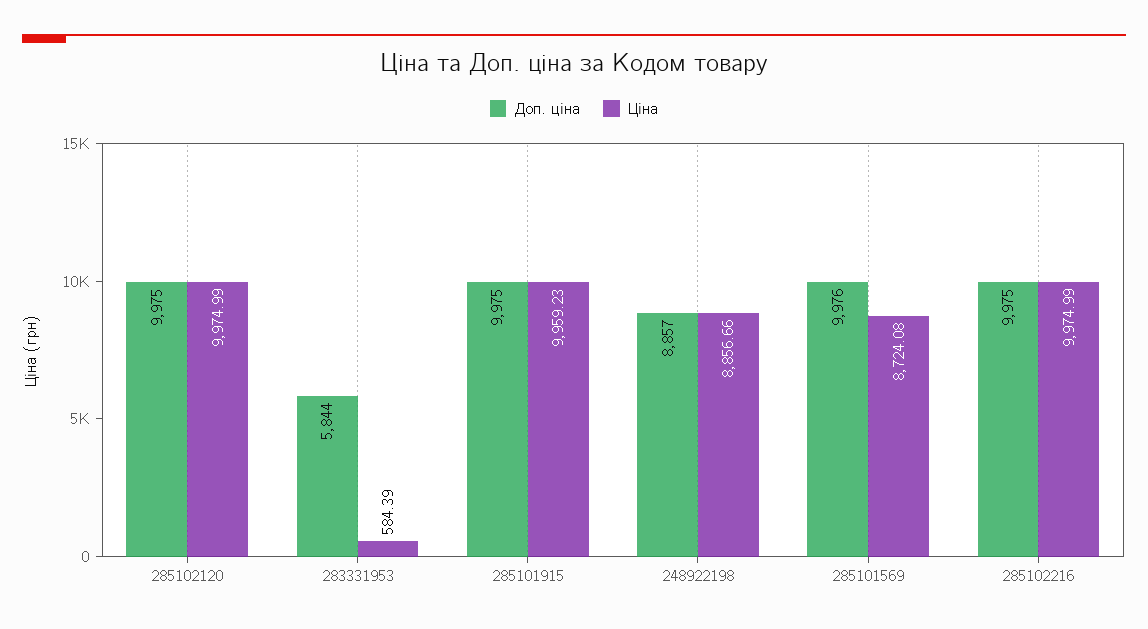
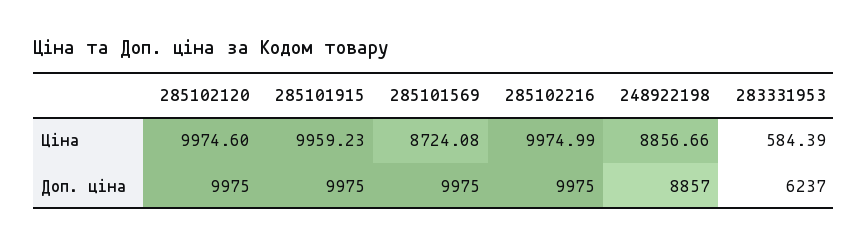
  {
    "Доп. ціна": {
      "285102120": 9975,
-     "283331953": 5844,
+     "283331953": 6237,
      "285101915": 9975,
      "248922198": 8857,
-     "285101569": 9976,
+     "285101569": 9975,
      "285102216": 9975
    },
    "Ціна": {
-     "285102120": 9974.99,
+     "285102120": 9974.6,
      "283331953": 584.39,
      "285101915": 9959.23,
      "248922198": 8856.66,
      "285101569": 8724.08,
      "285102216": 9974.99
    }
  }

